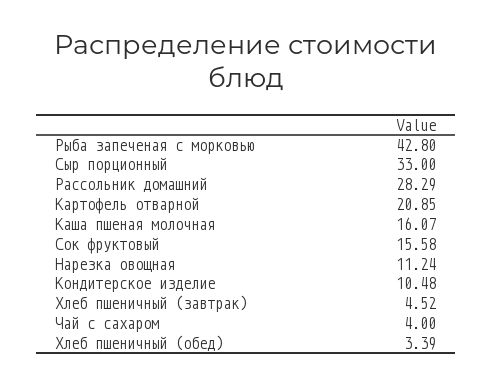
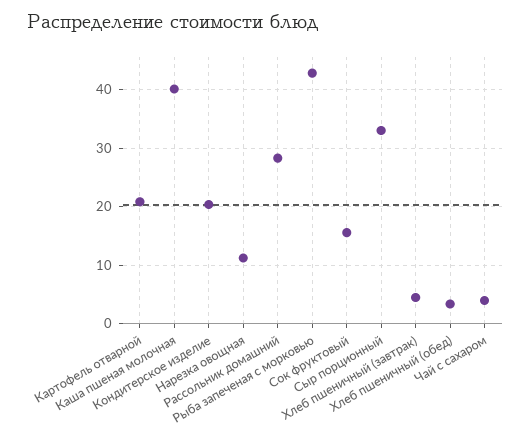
  {
    "Рыба запеченая с морковью": 42.8,
    "Сыр порционный": 33,
    "Рассольник домашний": 28.29,
    "Картофель отварной": 20.85,
-   "Каша пшеная молочная": 16.07,
+   "Каша пшеная молочная": 40,
    "Сок фруктовый": 15.58,
    "Нарезка овощная": 11.24,
-   "Кондитерское изделие": 10.48,
+   "Кондитерское изделие": 20,
    "Хлеб пшеничный (завтрак)": 4.52,
    "Чай с сахаром": 4,
    "Хлеб пшеничный (обед)": 3.39
  }

